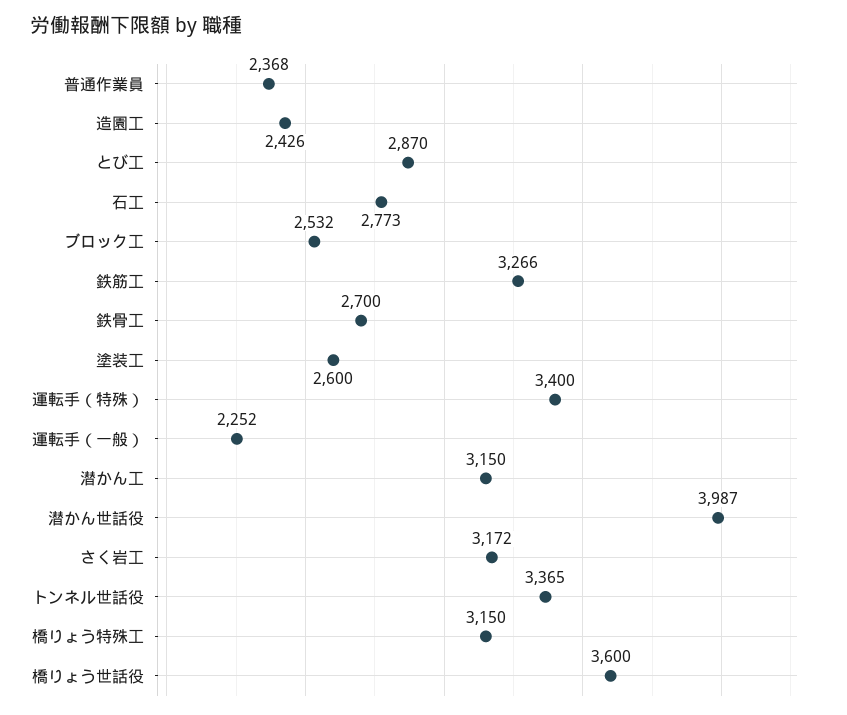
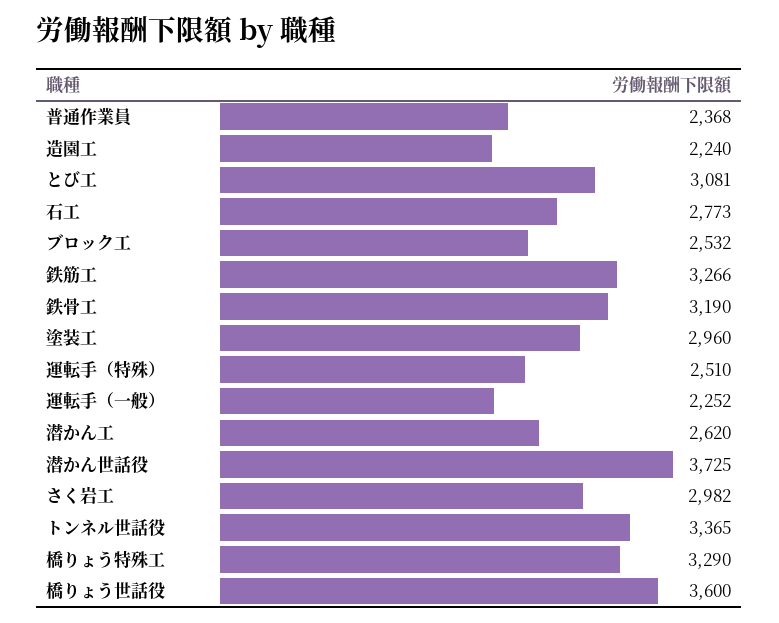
  {
    "普通作業員": 2368,
-   "造園工": 2426,
+   "造園工": 2240,
-   "とび工": 2870,
+   "とび工": 3081,
    "石工": 2773,
    "ブロック工": 2532,
    "鉄筋工": 3266,
-   "鉄骨工": 2700,
+   "鉄骨工": 3190,
-   "塗装工": 2600,
+   "塗装工": 2960,
-   "運転手（特殊）": 3400,
+   "運転手（特殊）": 2510,
    "運転手（一般）": 2252,
-   "潜かん工": 3150,
+   "潜かん工": 2620,
-   "潜かん世話役": 3987,
+   "潜かん世話役": 3725,
-   "さく岩工": 3172,
+   "さく岩工": 2982,
    "トンネル世話役": 3365,
-   "橋りょう特殊工": 3150,
+   "橋りょう特殊工": 3290,
    "橋りょう世話役": 3600
  }

